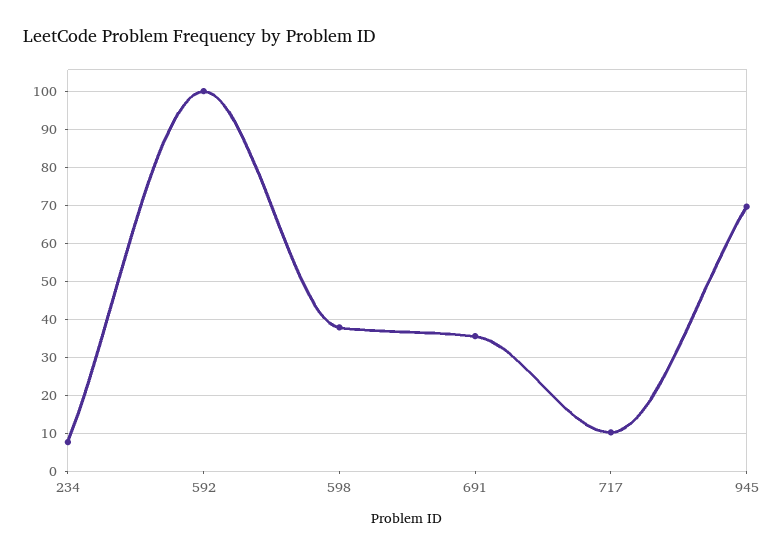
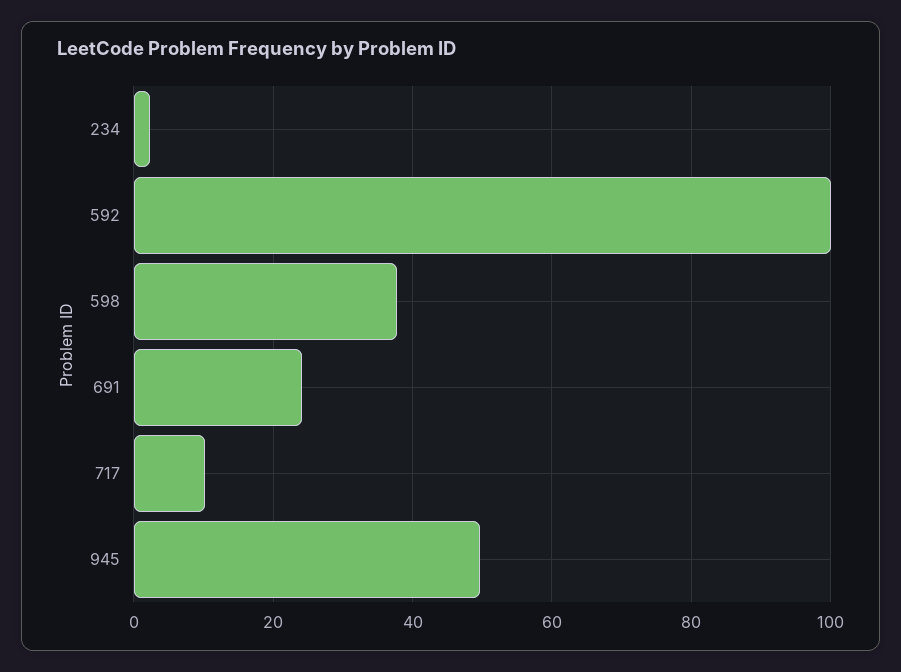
  {
-   "234": 8,
+   "234": 2,
    "592": 100,
    "598": 38,
-   "691": 36,
+   "691": 24,
    "717": 10,
-   "945": 70
+   "945": 50
  }

